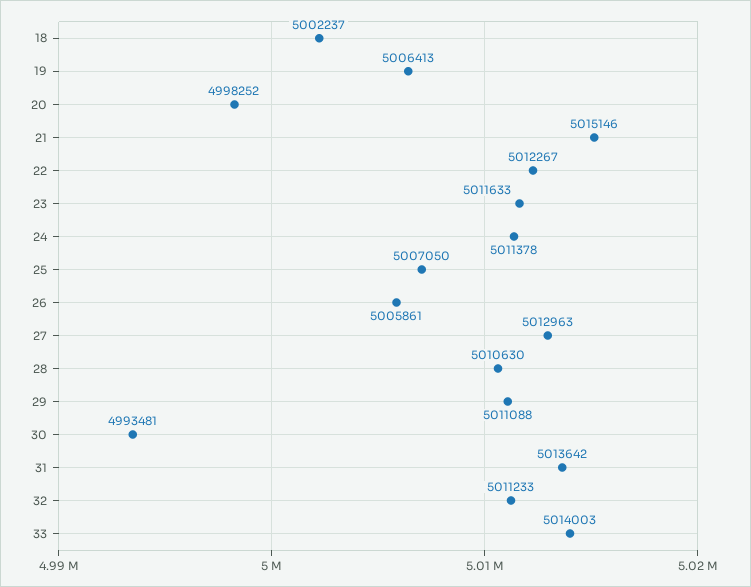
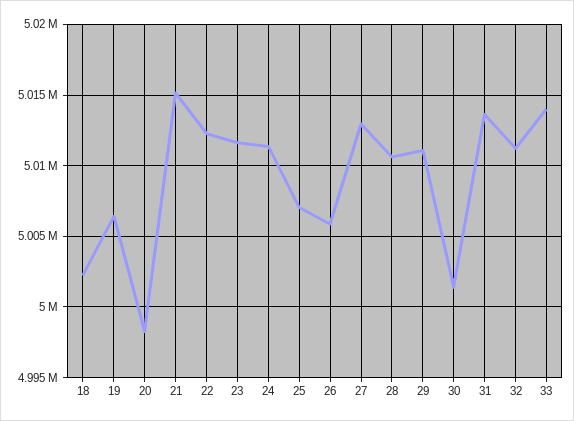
  {
    "18": 5002237,
    "19": 5006413,
    "20": 4998252,
    "21": 5015146,
    "22": 5012267,
    "23": 5011633,
    "24": 5011378,
    "25": 5007050,
    "26": 5005861,
    "27": 5012963,
    "28": 5010630,
    "29": 5011088,
-   "30": 4993481,
+   "30": 5001500,
    "31": 5013642,
    "32": 5011233,
    "33": 5014003
  }

